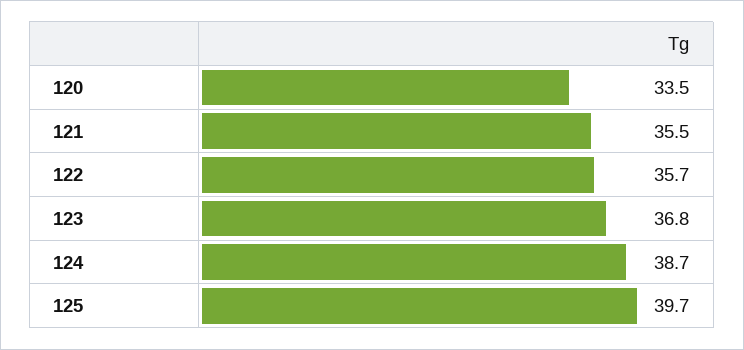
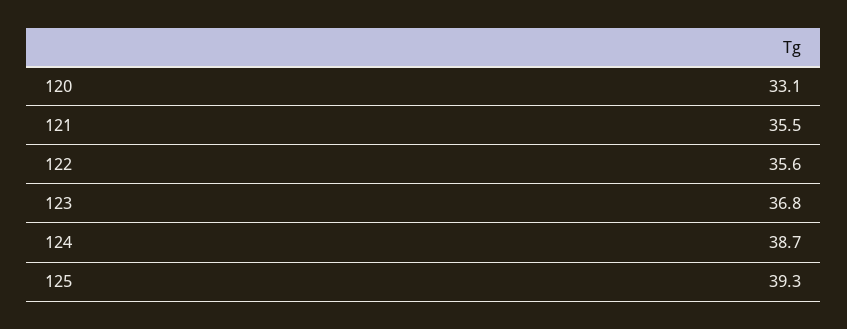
  {
-   "120": 33.5,
+   "120": 33.1,
    "121": 35.5,
-   "122": 35.7,
+   "122": 35.6,
    "123": 36.8,
    "124": 38.7,
-   "125": 39.7
+   "125": 39.3
  }

